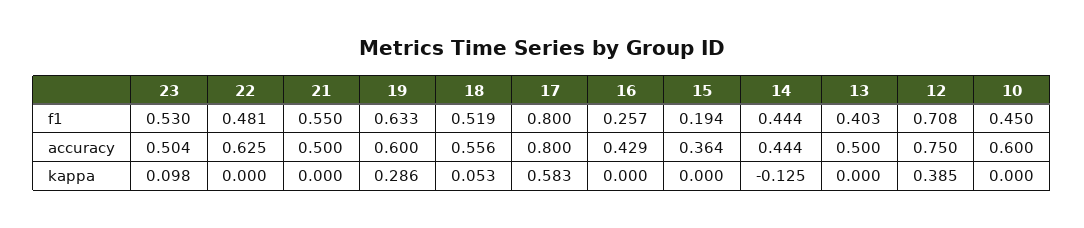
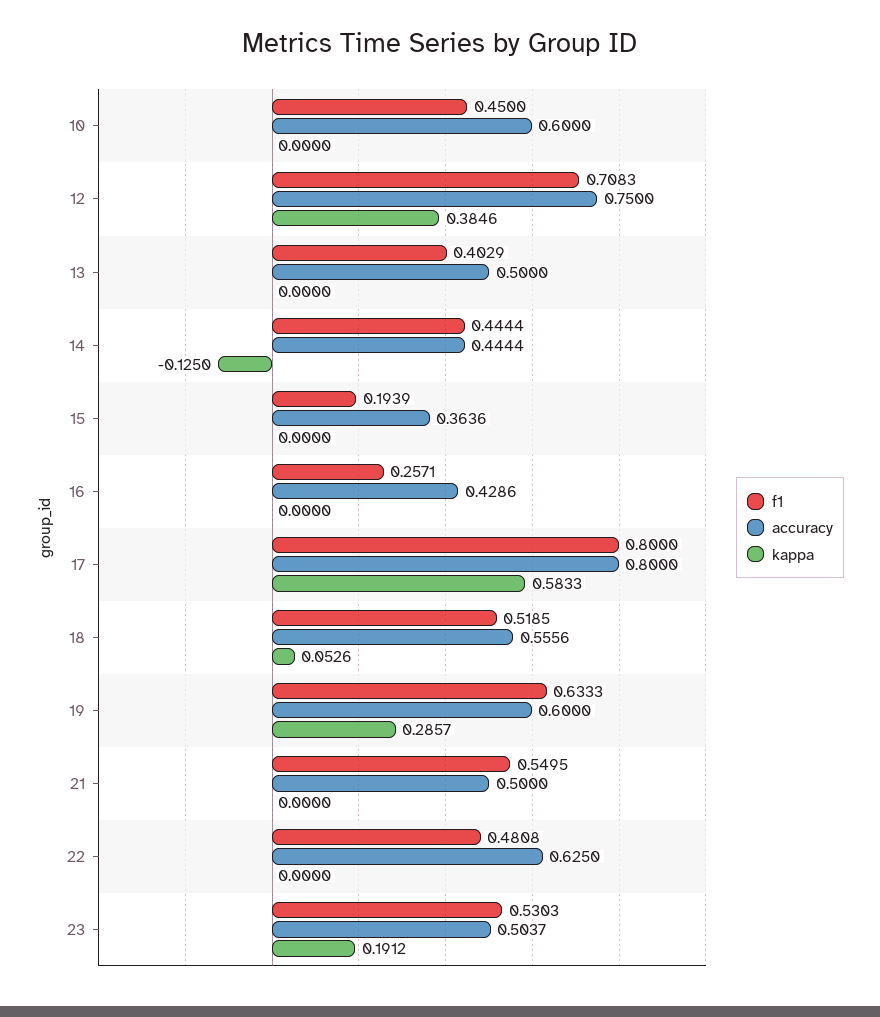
  {
    "f1": {
      "23": 0.5303,
      "22": 0.4808,
      "21": 0.5495,
      "19": 0.6333,
      "18": 0.5185,
      "17": 0.8,
      "16": 0.2571,
      "15": 0.1939,
      "14": 0.4444,
      "13": 0.4029,
      "12": 0.7083,
      "10": 0.45
    },
    "accuracy": {
      "23": 0.5037,
      "22": 0.625,
      "21": 0.5,
      "19": 0.6,
      "18": 0.5556,
      "17": 0.8,
      "16": 0.4286,
      "15": 0.3636,
      "14": 0.4444,
      "13": 0.5,
      "12": 0.75,
      "10": 0.6
    },
    "kappa": {
-     "23": 0.098,
+     "23": 0.1912,
      "22": 0,
      "21": 0,
      "19": 0.2857,
      "18": 0.0526,
      "17": 0.5833,
      "16": 0,
      "15": 0,
      "14": -0.125,
      "13": 0,
      "12": 0.3846,
      "10": 0
    }
  }

